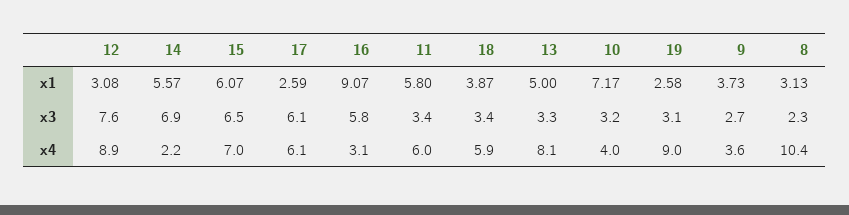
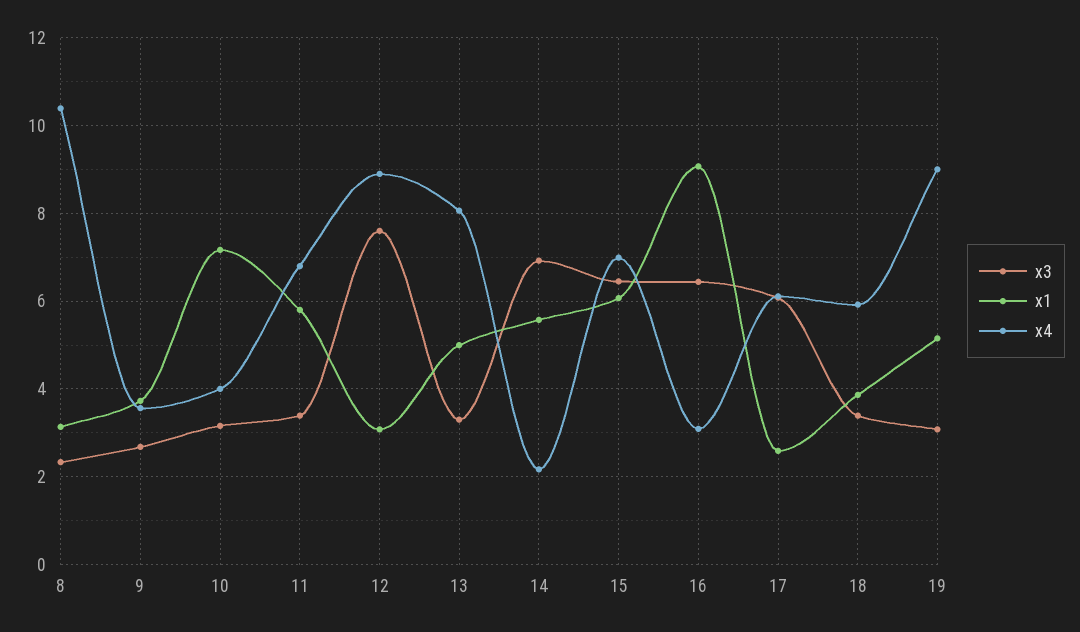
  {
    "x1": {
      "12": 3.08,
      "14": 5.57,
      "15": 6.07,
      "17": 2.59,
      "16": 9.07,
      "11": 5.8,
      "18": 3.87,
      "13": 5,
      "10": 7.17,
-     "19": 2.58,
+     "19": 5.2,
      "9": 3.73,
      "8": 3.13
    },
    "x3": {
      "12": 7.6,
      "14": 6.9,
      "15": 6.5,
      "17": 6.1,
-     "16": 5.8,
+     "16": 6.4,
      "11": 3.4,
      "18": 3.4,
      "13": 3.3,
      "10": 3.2,
      "19": 3.1,
      "9": 2.7,
      "8": 2.3
    },
    "x4": {
      "12": 8.9,
      "14": 2.2,
      "15": 7,
      "17": 6.1,
      "16": 3.1,
-     "11": 6,
+     "11": 6.8,
      "18": 5.9,
      "13": 8.1,
      "10": 4,
      "19": 9,
      "9": 3.6,
      "8": 10.4
    }
  }

